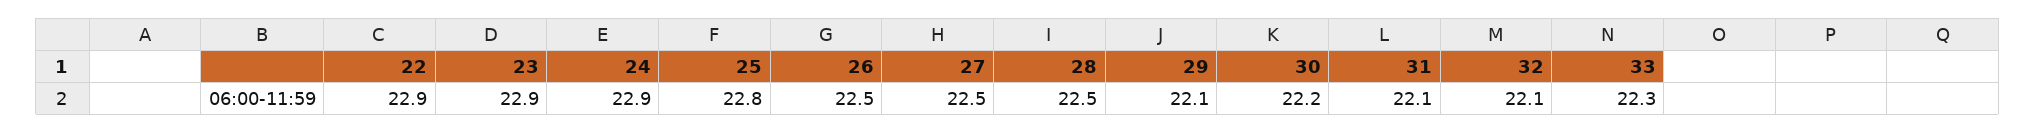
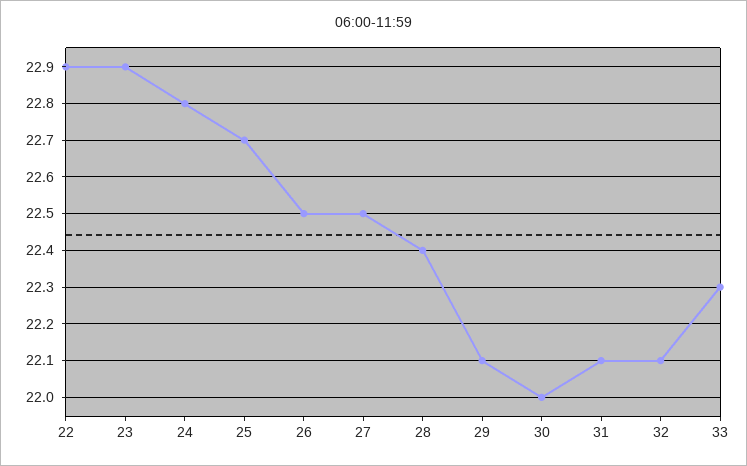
  {
    "22": 22.9,
    "23": 22.9,
-   "24": 22.9,
+   "24": 22.8,
-   "25": 22.8,
+   "25": 22.7,
    "26": 22.5,
    "27": 22.5,
-   "28": 22.5,
+   "28": 22.4,
    "29": 22.1,
-   "30": 22.2,
+   "30": 22,
    "31": 22.1,
    "32": 22.1,
    "33": 22.3
  }

